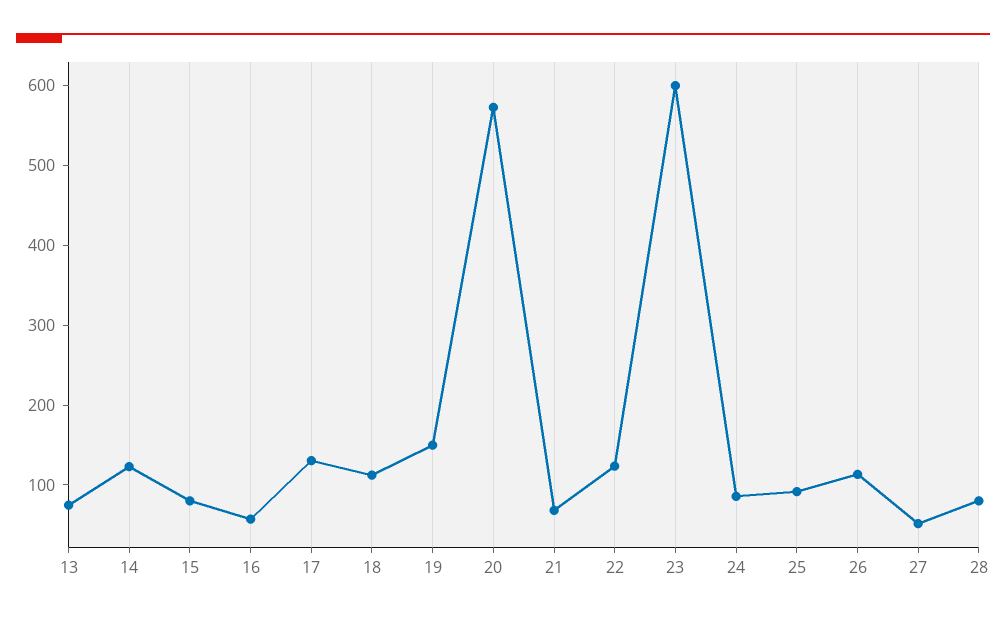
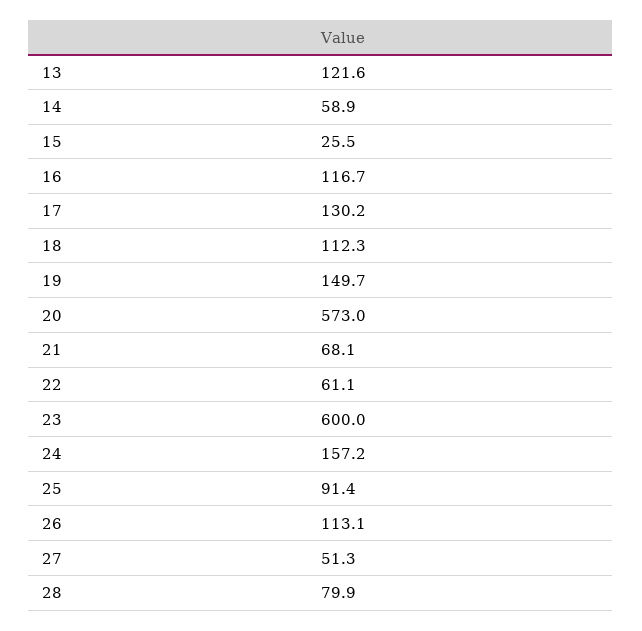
  {
-   "13": 80,
+   "13": 121.6,
-   "14": 120,
+   "14": 58.9,
-   "15": 80,
+   "15": 25.5,
-   "16": 60,
+   "16": 116.7,
    "17": 130.2,
    "18": 112.3,
    "19": 149.7,
    "20": 573,
    "21": 68.1,
-   "22": 120,
+   "22": 61.1,
    "23": 600,
-   "24": 80,
+   "24": 157.2,
    "25": 91.4,
    "26": 113.1,
    "27": 51.3,
    "28": 79.9
  }

